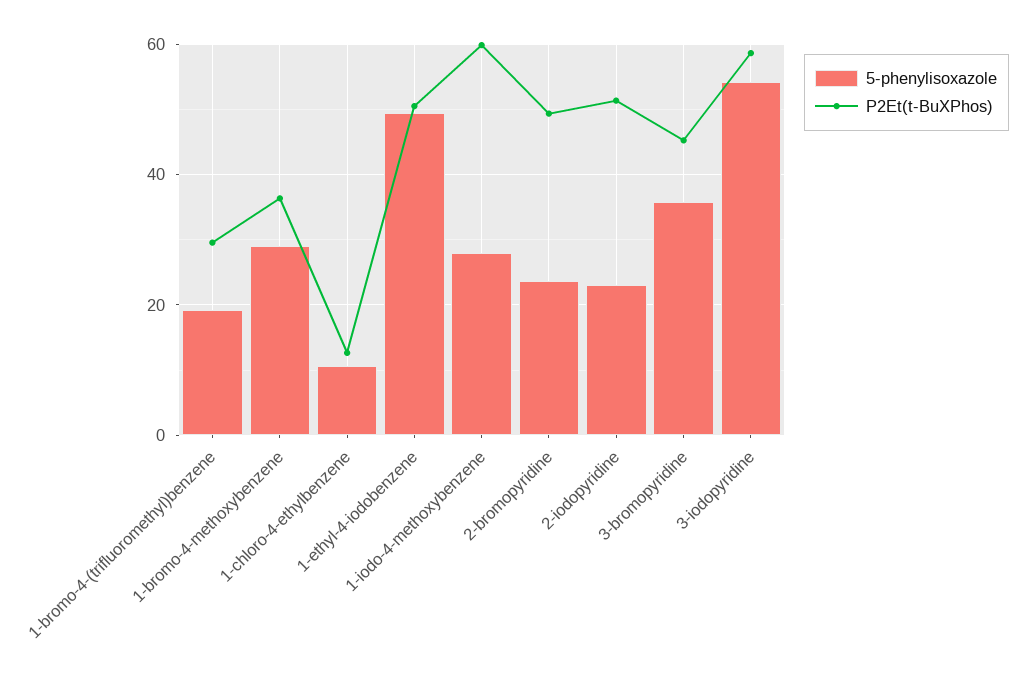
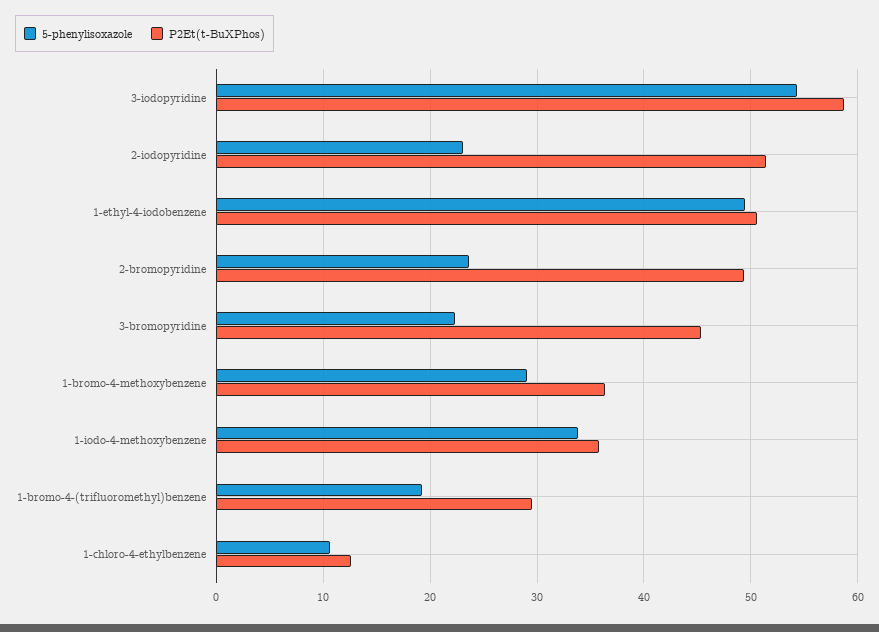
  {
    "5-phenylisoxazole": {
      "1-bromo-4-(trifluoromethyl)benzene": 19,
      "1-bromo-4-methoxybenzene": 29,
      "1-chloro-4-ethylbenzene": 11,
      "1-ethyl-4-iodobenzene": 49,
-     "1-iodo-4-methoxybenzene": 28,
+     "1-iodo-4-methoxybenzene": 34,
      "2-bromopyridine": 24,
      "2-iodopyridine": 23,
-     "3-bromopyridine": 36,
+     "3-bromopyridine": 22,
      "3-iodopyridine": 54
    },
    "P2Et(t-BuXPhos)": {
      "1-bromo-4-(trifluoromethyl)benzene": 30,
      "1-bromo-4-methoxybenzene": 36,
      "1-chloro-4-ethylbenzene": 13,
      "1-ethyl-4-iodobenzene": 51,
-     "1-iodo-4-methoxybenzene": 60,
+     "1-iodo-4-methoxybenzene": 36,
      "2-bromopyridine": 49,
      "2-iodopyridine": 51,
      "3-bromopyridine": 45,
      "3-iodopyridine": 59
    }
  }

